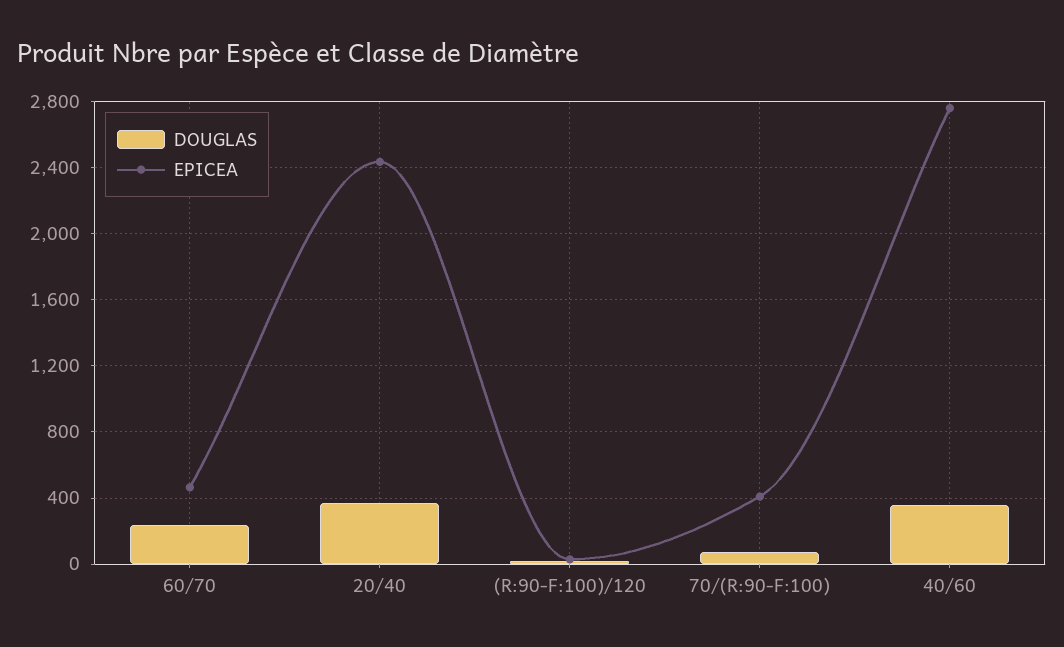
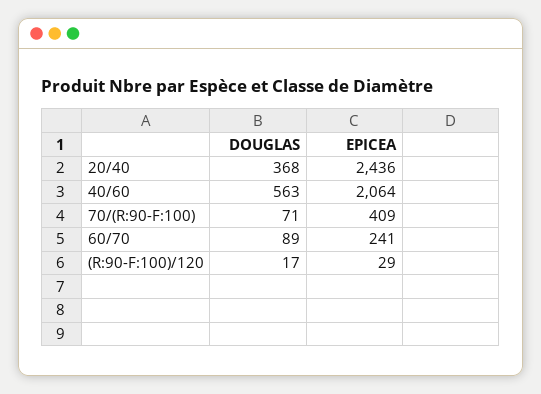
  {
    "DOUGLAS": {
-     "60/70": 250,
+     "60/70": 89,
      "20/40": 368,
      "(R:90-F:100)/120": 17,
      "70/(R:90-F:100)": 71,
-     "40/60": 350
+     "40/60": 563
    },
    "EPICEA": {
-     "60/70": 450,
+     "60/70": 241,
      "20/40": 2436,
      "(R:90-F:100)/120": 29,
      "70/(R:90-F:100)": 409,
-     "40/60": 2750
+     "40/60": 2064
    }
  }

